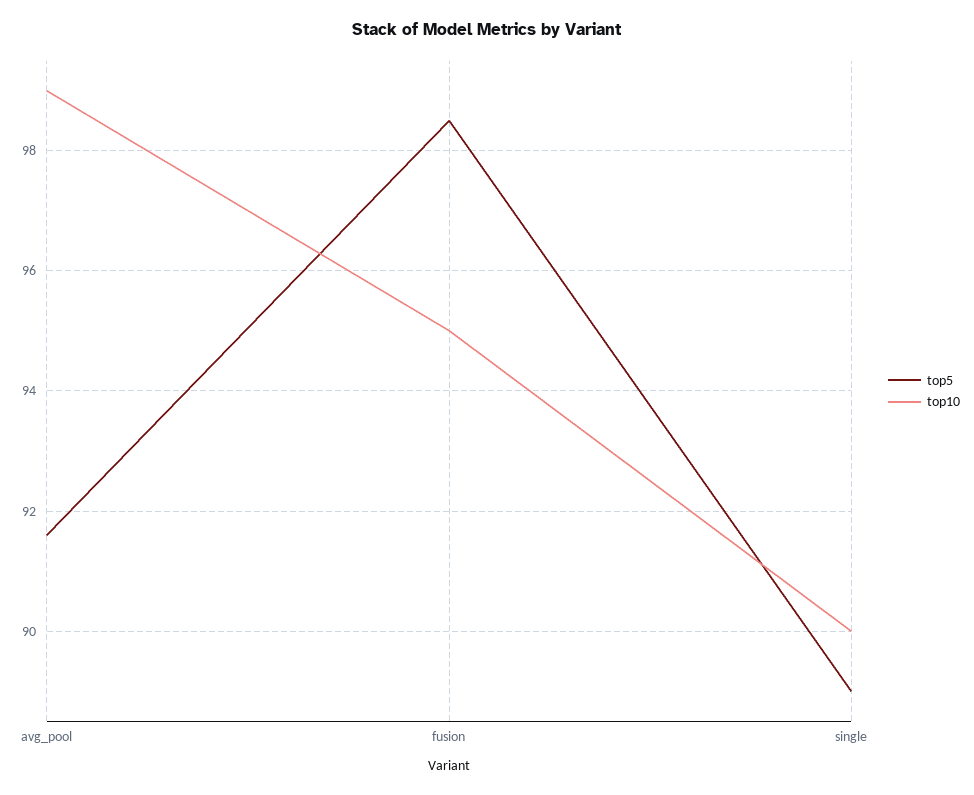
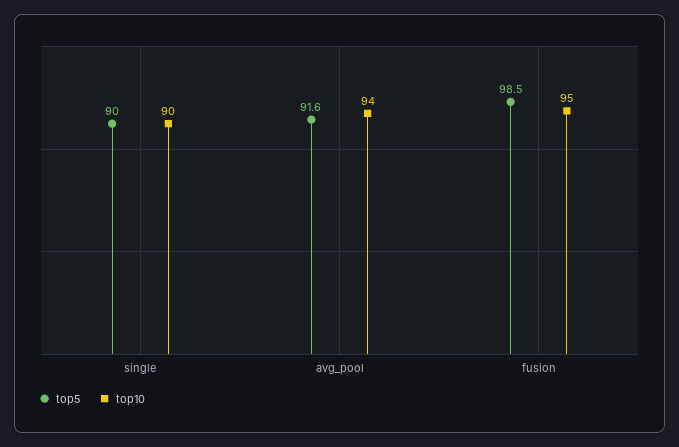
  {
    "top5": {
      "avg_pool": 91.6,
      "fusion": 98.5,
-     "single": 89
+     "single": 90
    },
    "top10": {
-     "avg_pool": 99,
+     "avg_pool": 94,
      "fusion": 95,
      "single": 90
    }
  }

